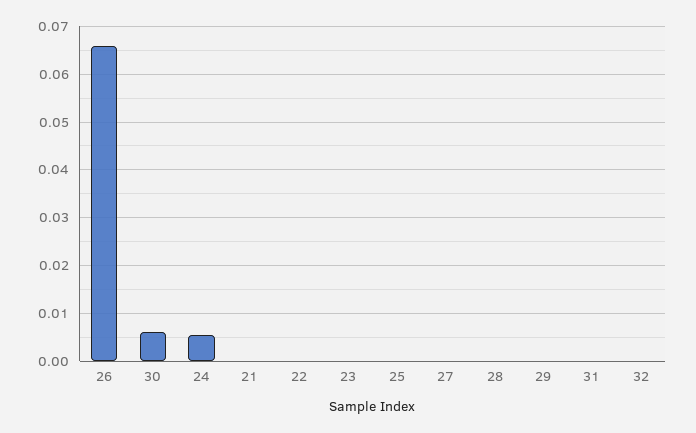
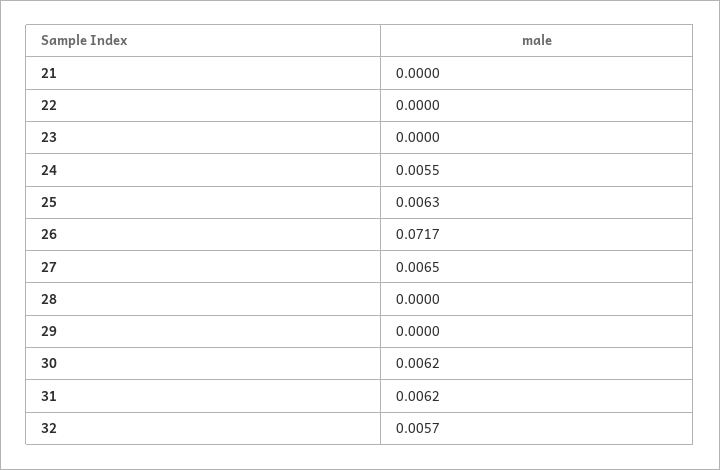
  {
-   "26": 0.066,
+   "26": 0.0717,
    "30": 0.0062,
    "24": 0.0055,
    "21": 0,
    "22": 0,
    "23": 0,
-   "25": 0,
+   "25": 0.0063,
-   "27": 0,
+   "27": 0.0065,
    "28": 0,
    "29": 0,
-   "31": 0,
+   "31": 0.0062,
-   "32": 0
+   "32": 0.0057
  }

